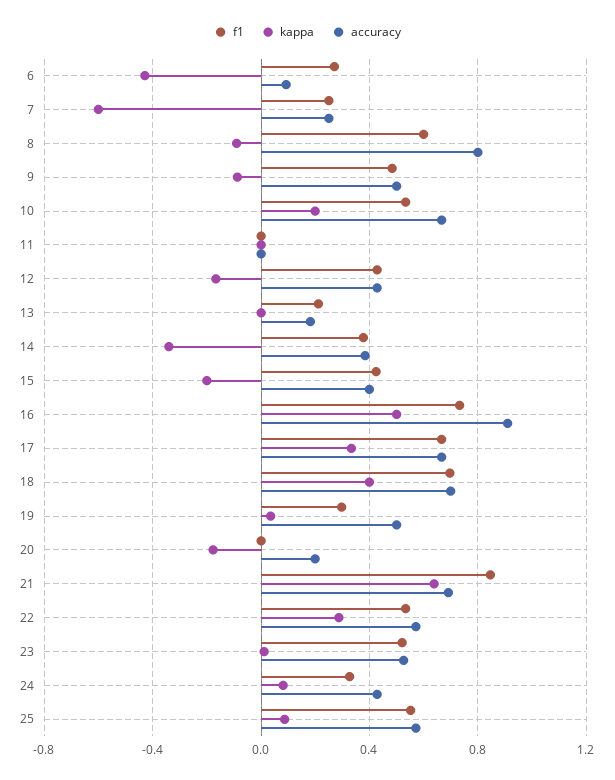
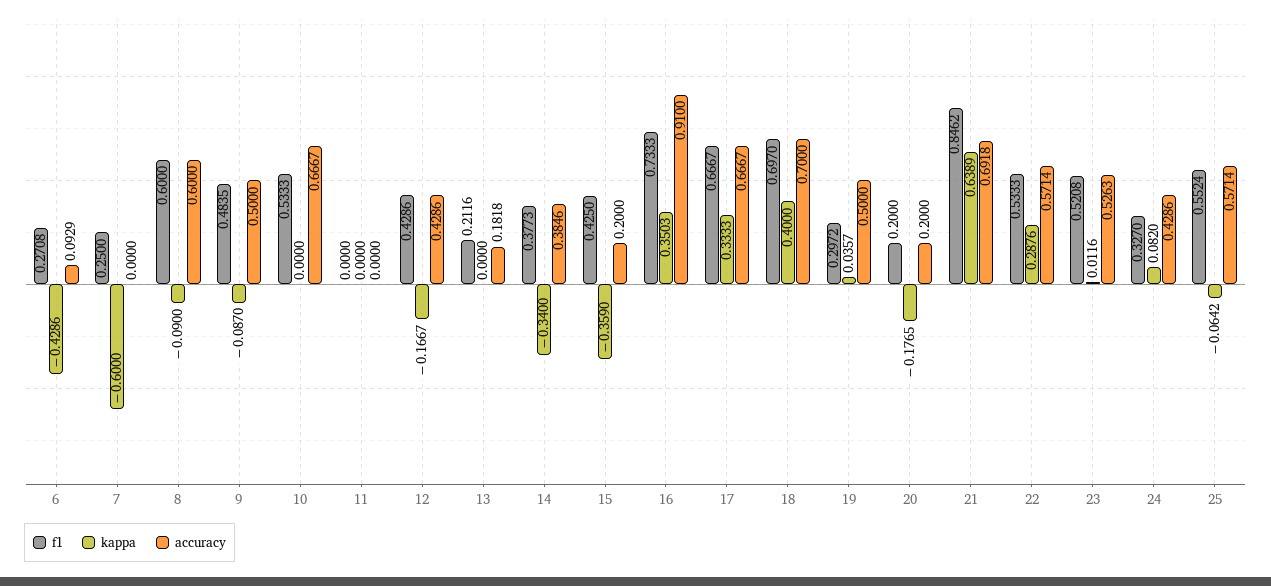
  {
    "f1": {
      "6": 0.2708,
      "7": 0.25,
      "8": 0.6,
      "9": 0.4835,
      "10": 0.5333,
      "11": 0,
      "12": 0.4286,
      "13": 0.2116,
      "14": 0.3773,
      "15": 0.425,
      "16": 0.7333,
      "17": 0.6667,
      "18": 0.697,
      "19": 0.2972,
-     "20": 0,
+     "20": 0.2,
      "21": 0.8462,
      "22": 0.5333,
      "23": 0.5208,
      "24": 0.327,
      "25": 0.5524
    },
    "kappa": {
      "6": -0.4286,
      "7": -0.6,
      "8": -0.09,
      "9": -0.087,
-     "10": 0.2,
+     "10": 0,
      "11": 0,
      "12": -0.1667,
      "13": 0,
      "14": -0.34,
-     "15": -0.2,
+     "15": -0.359,
-     "16": 0.5,
+     "16": 0.3503,
      "17": 0.3333,
      "18": 0.4,
      "19": 0.0357,
      "20": -0.1765,
      "21": 0.6389,
      "22": 0.2876,
      "23": 0.0116,
      "24": 0.082,
-     "25": 0.1
+     "25": -0.0642
    },
    "accuracy": {
      "6": 0.0929,
-     "7": 0.25,
+     "7": 0,
-     "8": 0.8,
+     "8": 0.6,
      "9": 0.5,
      "10": 0.6667,
      "11": 0,
      "12": 0.4286,
      "13": 0.1818,
      "14": 0.3846,
-     "15": 0.4,
+     "15": 0.2,
      "16": 0.91,
      "17": 0.6667,
      "18": 0.7,
      "19": 0.5,
      "20": 0.2,
      "21": 0.6918,
      "22": 0.5714,
      "23": 0.5263,
      "24": 0.4286,
      "25": 0.5714
    }
  }

